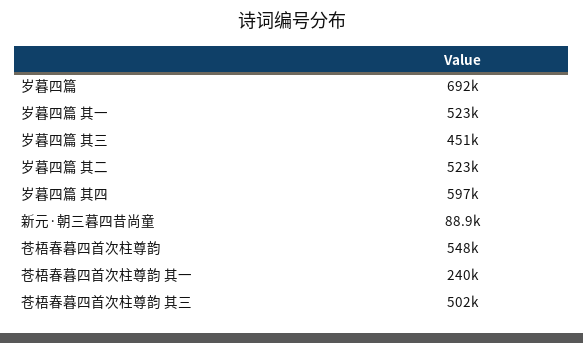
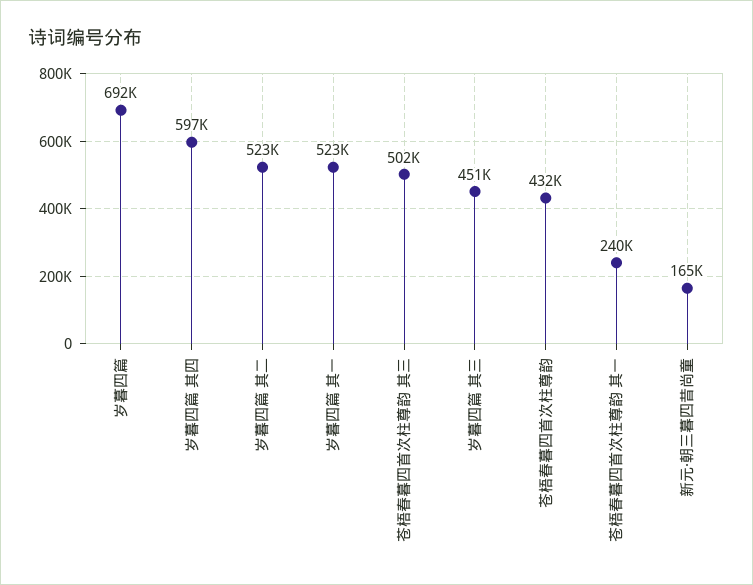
  {
    "岁暮四篇": 692000,
    "岁暮四篇 其一": 523000,
    "岁暮四篇 其三": 451000,
    "岁暮四篇 其二": 523000,
    "岁暮四篇 其四": 597000,
-   "新元·朝三暮四昔尚童": 88900,
+   "新元·朝三暮四昔尚童": 165000,
-   "苍梧春暮四首次柱尊韵": 548000,
+   "苍梧春暮四首次柱尊韵": 432000,
    "苍梧春暮四首次柱尊韵 其一": 240000,
    "苍梧春暮四首次柱尊韵 其三": 502000
  }

